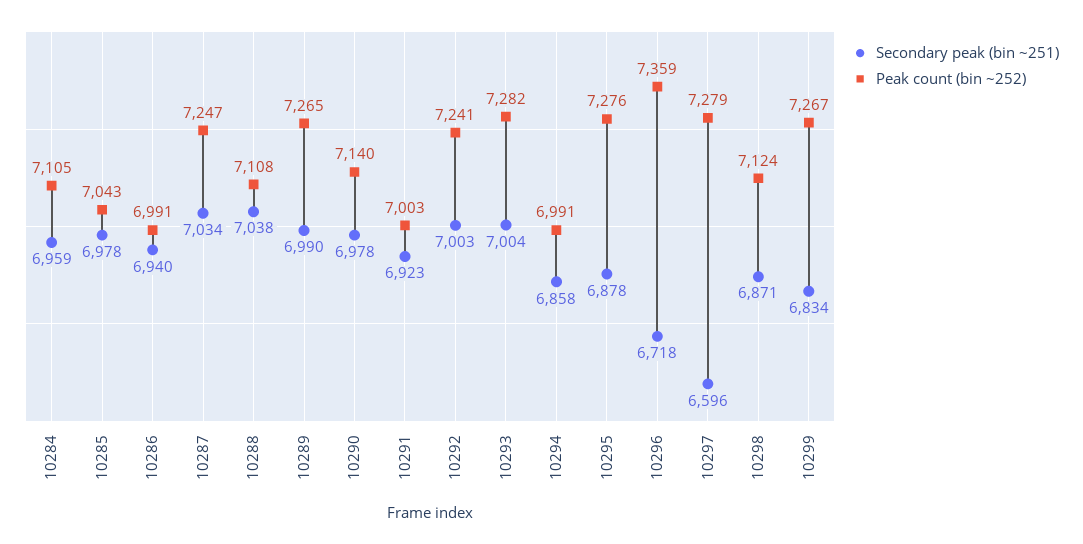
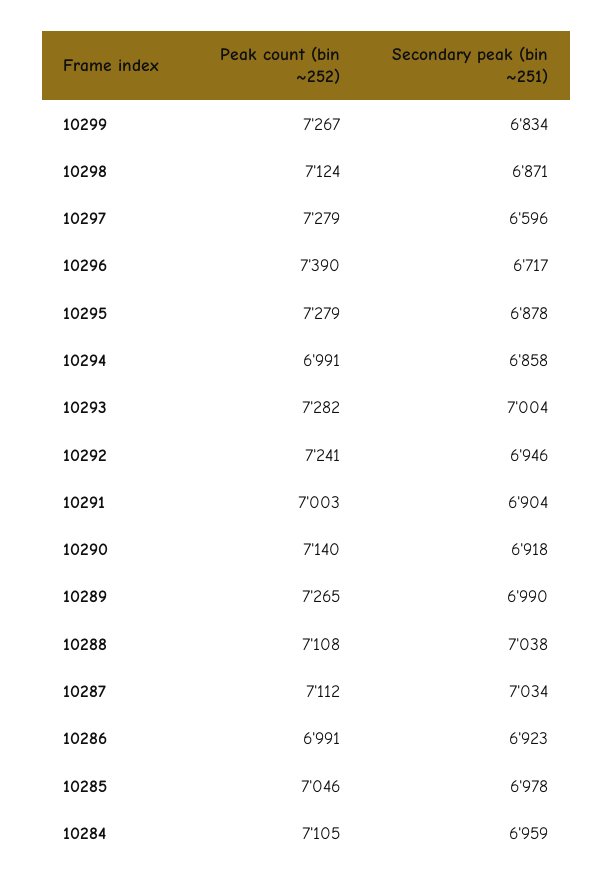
  {
    "Secondary peak (bin ~251)": {
      "10284": 6959,
      "10285": 6978,
-     "10286": 6940,
+     "10286": 6923,
      "10287": 7034,
      "10288": 7038,
      "10289": 6990,
-     "10290": 6978,
+     "10290": 6918,
-     "10291": 6923,
+     "10291": 6904,
-     "10292": 7003,
+     "10292": 6946,
      "10293": 7004,
      "10294": 6858,
      "10295": 6878,
-     "10296": 6718,
+     "10296": 6717,
      "10297": 6596,
      "10298": 6871,
      "10299": 6834
    },
    "Peak count (bin ~252)": {
      "10284": 7105,
-     "10285": 7043,
+     "10285": 7046,
      "10286": 6991,
-     "10287": 7247,
+     "10287": 7112,
      "10288": 7108,
      "10289": 7265,
      "10290": 7140,
      "10291": 7003,
      "10292": 7241,
      "10293": 7282,
      "10294": 6991,
-     "10295": 7276,
+     "10295": 7279,
-     "10296": 7359,
+     "10296": 7390,
      "10297": 7279,
      "10298": 7124,
      "10299": 7267
    }
  }

